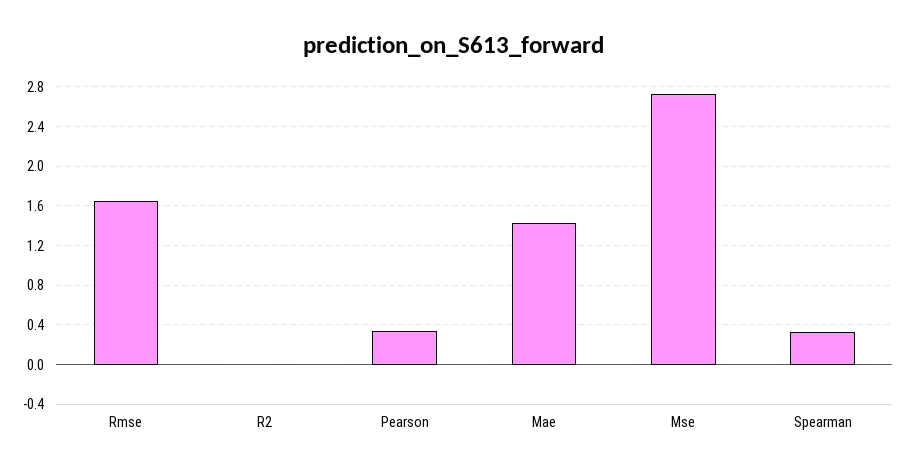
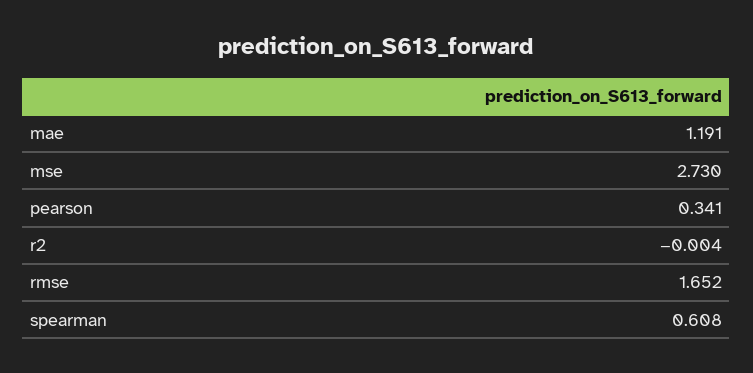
  {
    "Rmse": 1.652,
    "R2": -0.004,
    "Pearson": 0.341,
-   "Mae": 1.4,
+   "Mae": 1.191,
    "Mse": 2.73,
-   "Spearman": 0.3
+   "Spearman": 0.608
  }

